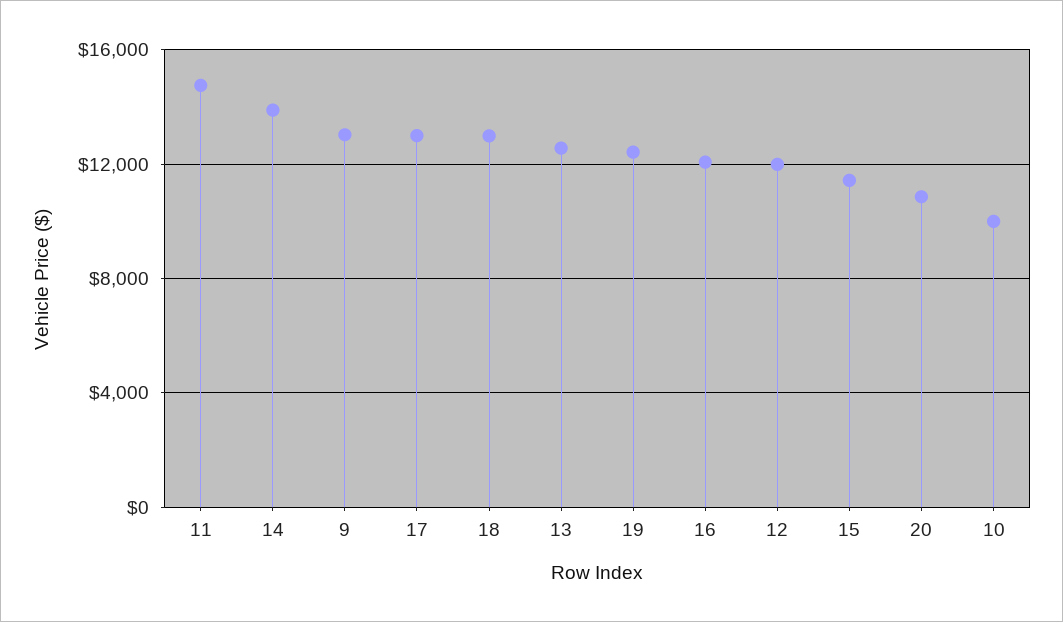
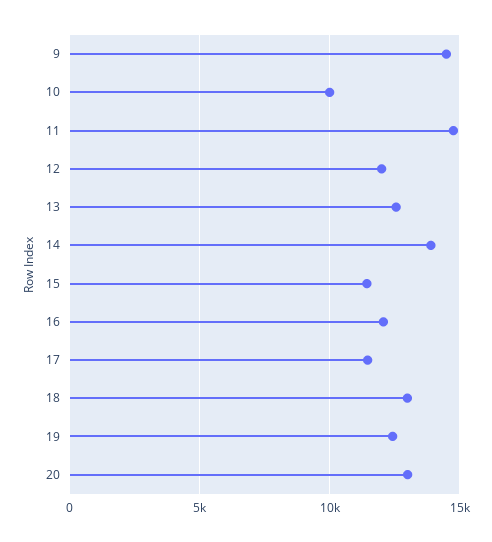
  {
    "11": 15000,
    "14": 14000,
-   "9": 13000,
+   "9": 14500,
-   "17": 13000,
+   "17": 11500,
    "18": 13000,
    "13": 12500,
    "19": 12500,
    "16": 12000,
    "12": 12000,
    "15": 11500,
-   "20": 11000,
+   "20": 13000,
    "10": 10000
  }

